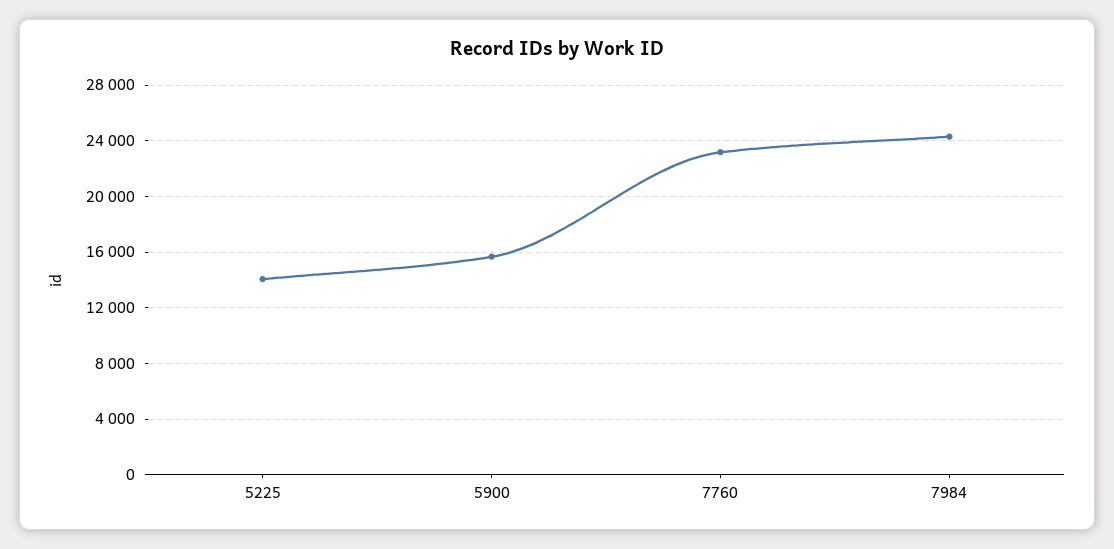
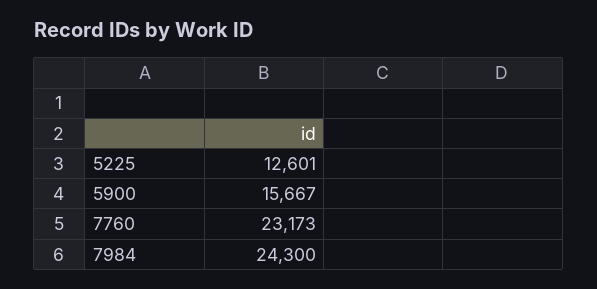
  {
-   "5225": 14000,
+   "5225": 12601,
    "5900": 15667,
    "7760": 23173,
    "7984": 24300
  }

